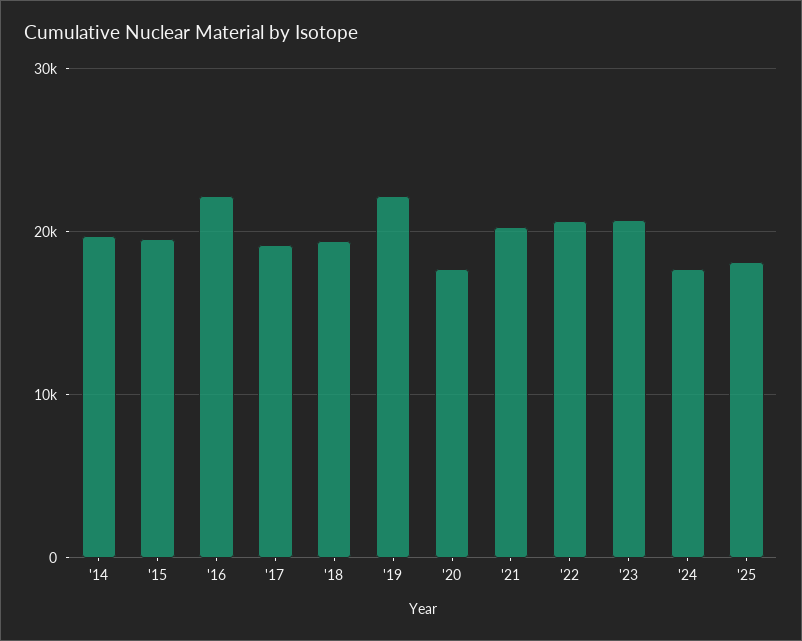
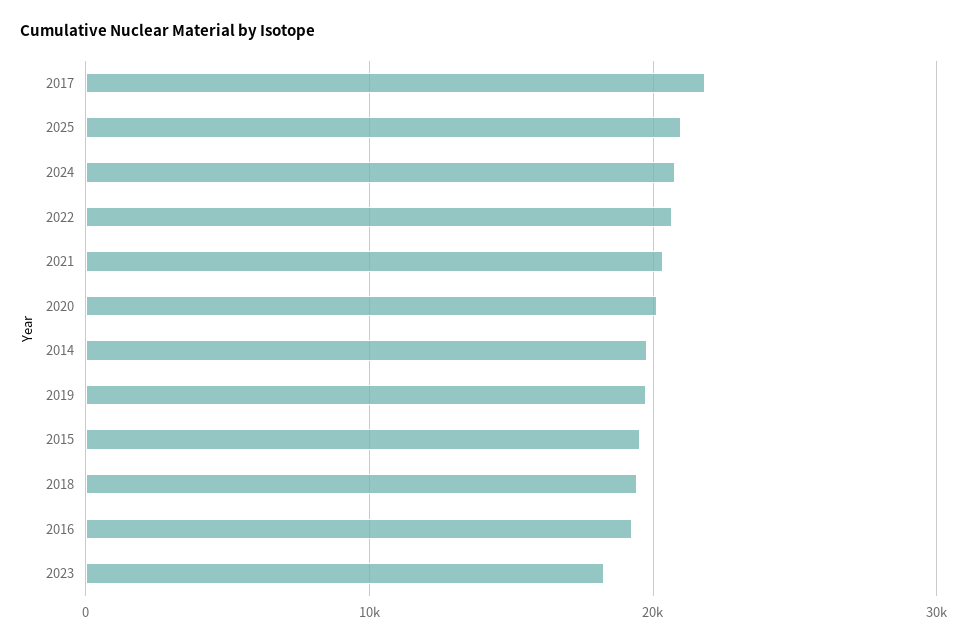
  {
    "'14": 20000,
    "'15": 20000,
-   "'16": 22000,
+   "'16": 19000,
-   "'17": 19000,
+   "'17": 22000,
    "'18": 19000,
-   "'19": 22000,
+   "'19": 20000,
-   "'20": 18000,
+   "'20": 20000,
    "'21": 20000,
    "'22": 21000,
-   "'23": 21000,
+   "'23": 18000,
-   "'24": 18000,
+   "'24": 21000,
-   "'25": 18000
+   "'25": 21000
  }

